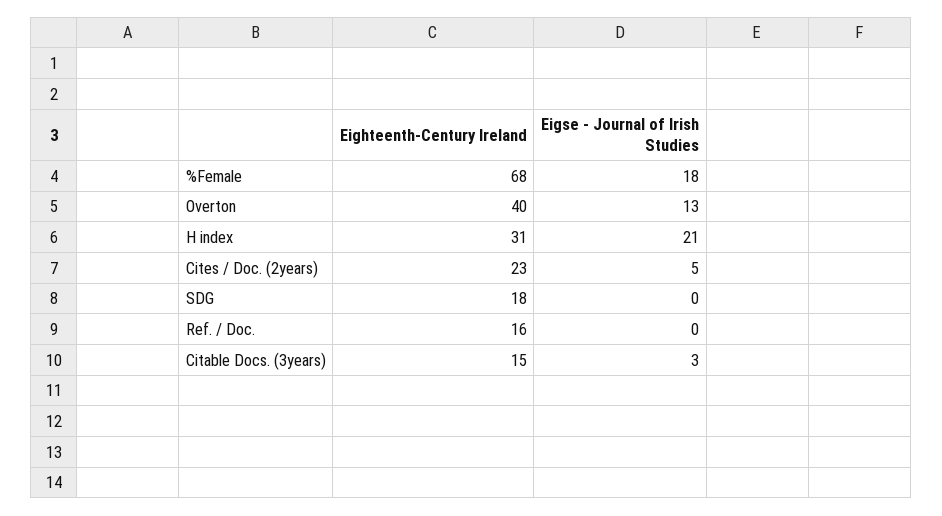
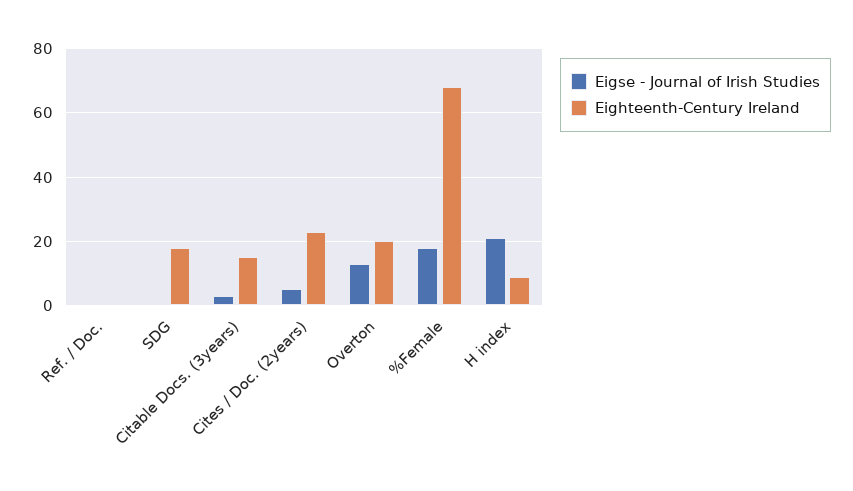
  {
    "Eighteenth-Century Ireland": {
      "%Female": 68,
-     "Overton": 40,
+     "Overton": 20,
-     "H index": 31,
+     "H index": 10,
      "Cites / Doc. (2years)": 23,
      "SDG": 18,
-     "Ref. / Doc.": 16,
+     "Ref. / Doc.": 0,
      "Citable Docs. (3years)": 15
    },
    "Eigse - Journal of Irish Studies": {
      "%Female": 18,
      "Overton": 13,
      "H index": 21,
      "Cites / Doc. (2years)": 5,
      "SDG": 0,
      "Ref. / Doc.": 0,
      "Citable Docs. (3years)": 3
    }
  }

